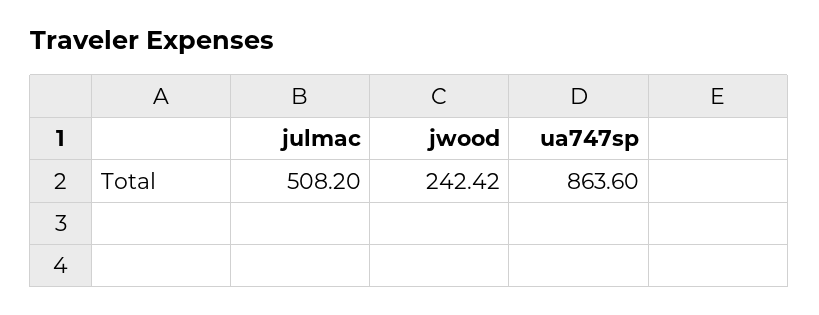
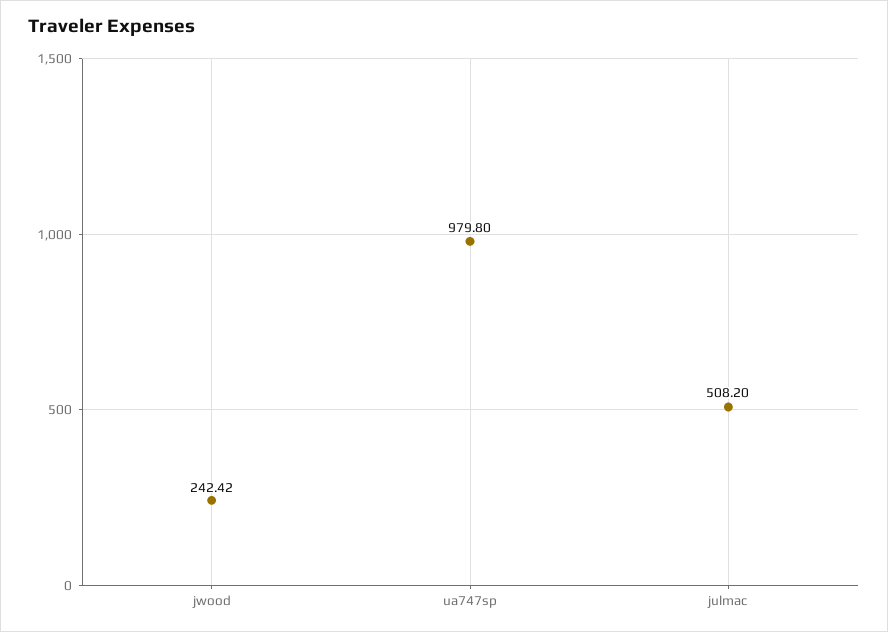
  {
    "julmac": 508.2,
    "jwood": 242.42,
-   "ua747sp": 863.6
+   "ua747sp": 979.8
  }

